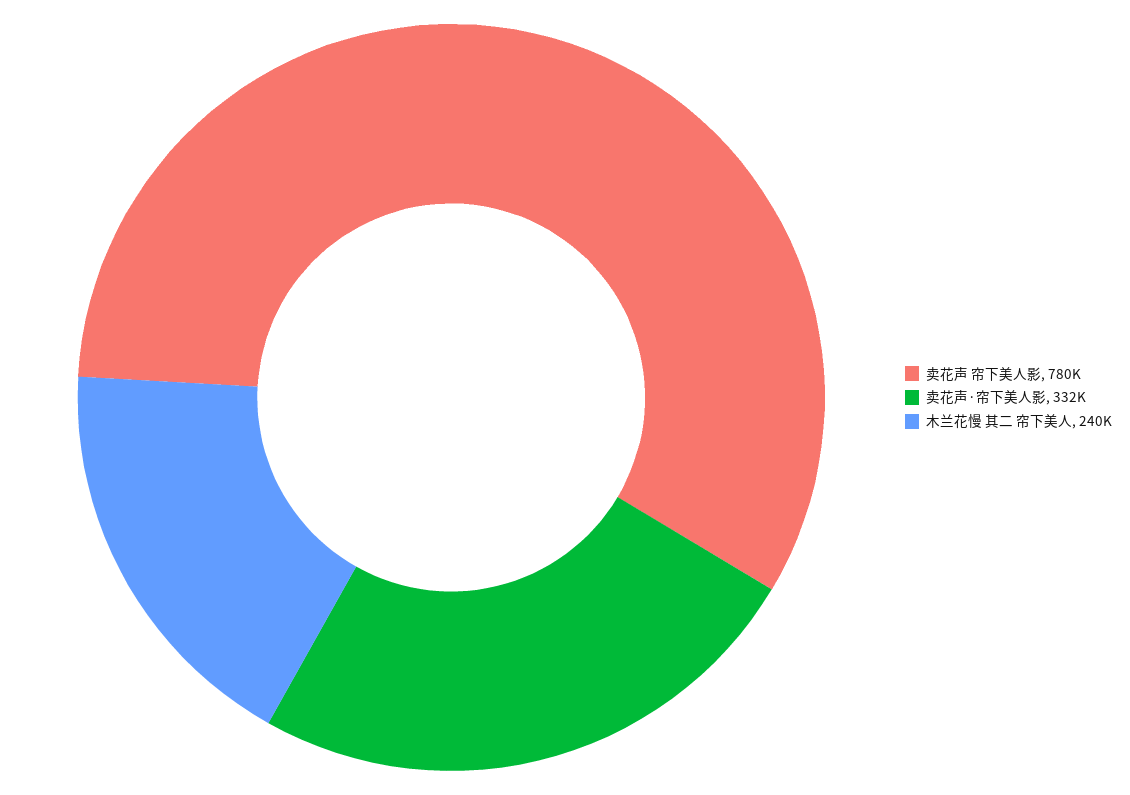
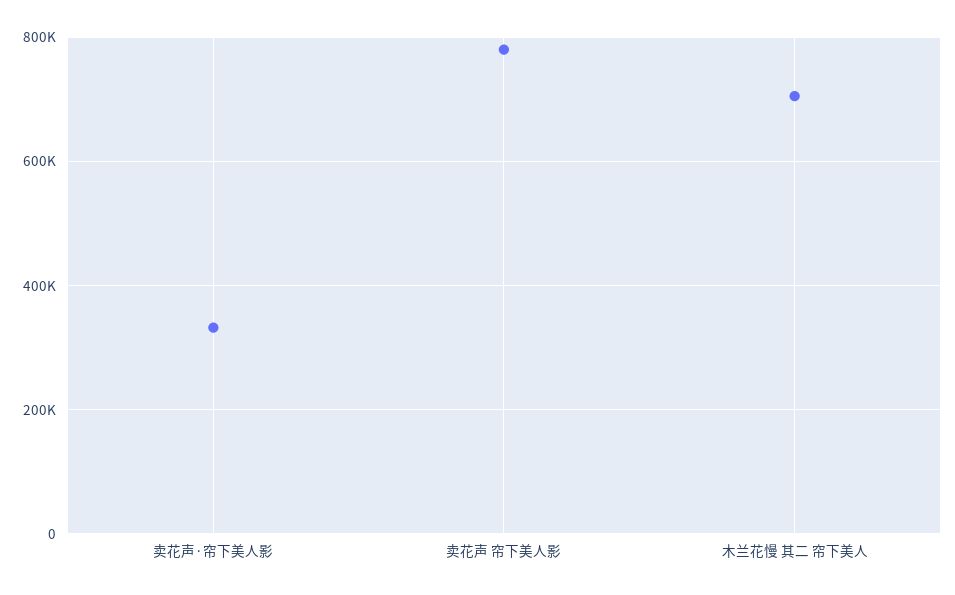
  {
    "卖花声 帘下美人影": 780000,
    "卖花声·帘下美人影": 332000,
-   "木兰花慢 其二 帘下美人": 240000
+   "木兰花慢 其二 帘下美人": 700000
  }

